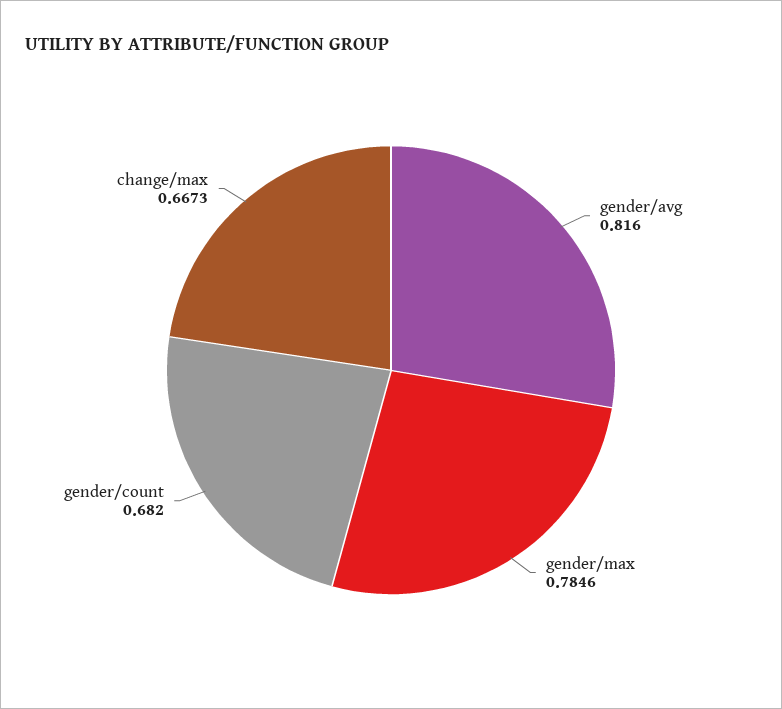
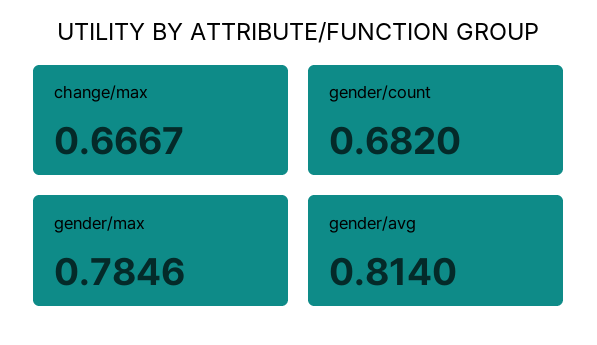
  {
-   "gender/avg": 0.816,
+   "gender/avg": 0.814,
    "gender/max": 0.7846,
    "gender/count": 0.682,
-   "change/max": 0.6673
+   "change/max": 0.6667
  }

